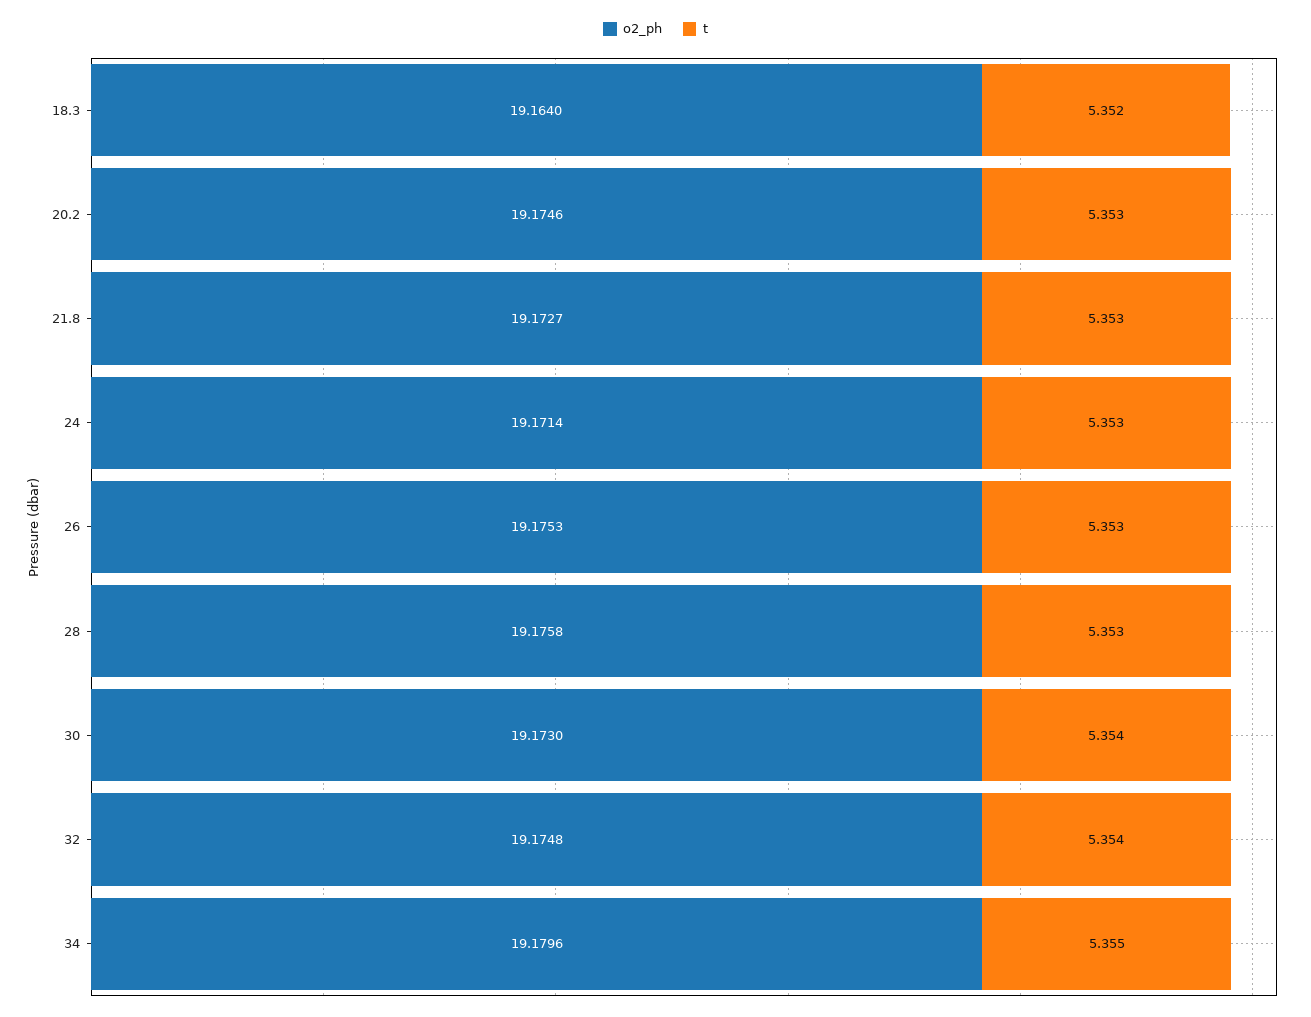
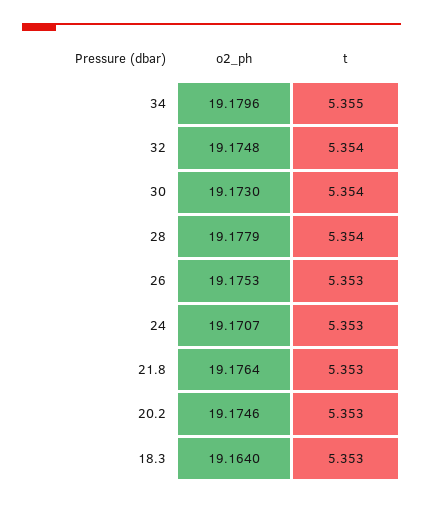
  {
    "o2_ph": {
      "18.3": 19.164,
      "20.2": 19.1746,
-     "21.8": 19.1727,
+     "21.8": 19.1764,
-     "24": 19.1714,
+     "24": 19.1707,
      "26": 19.1753,
-     "28": 19.1758,
+     "28": 19.1779,
      "30": 19.173,
      "32": 19.1748,
      "34": 19.1796
    },
    "t": {
-     "18.3": 5.352,
+     "18.3": 5.353,
      "20.2": 5.353,
      "21.8": 5.353,
      "24": 5.353,
      "26": 5.353,
-     "28": 5.353,
+     "28": 5.354,
      "30": 5.354,
      "32": 5.354,
      "34": 5.355
    }
  }

